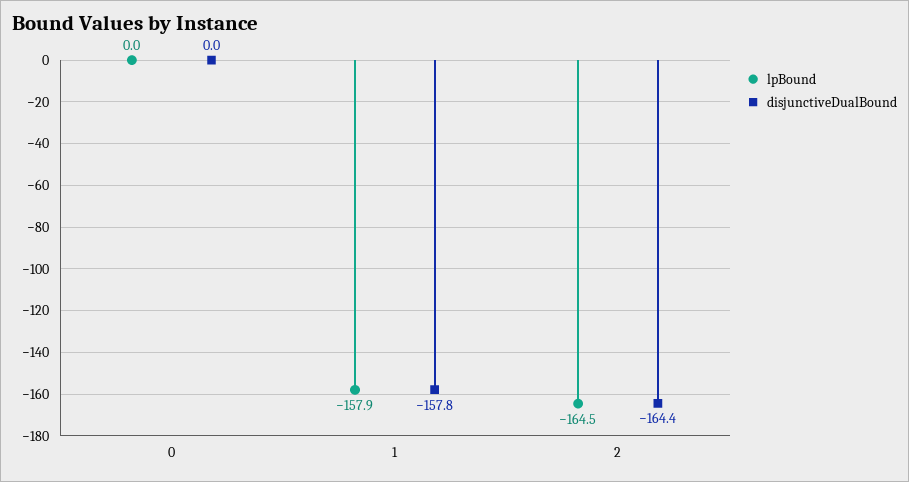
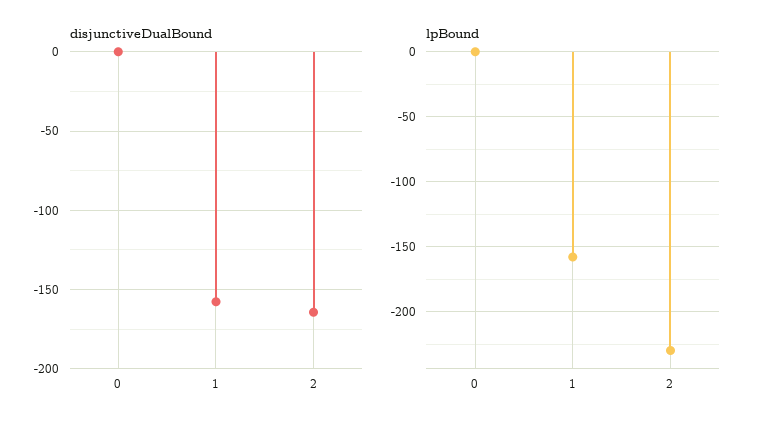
  {
    "lpBound": {
      "0": 0,
      "1": -157.9,
-     "2": -164.5
+     "2": -230
    },
    "disjunctiveDualBound": {
      "0": 0,
      "1": -157.8,
      "2": -164.4
    }
  }

